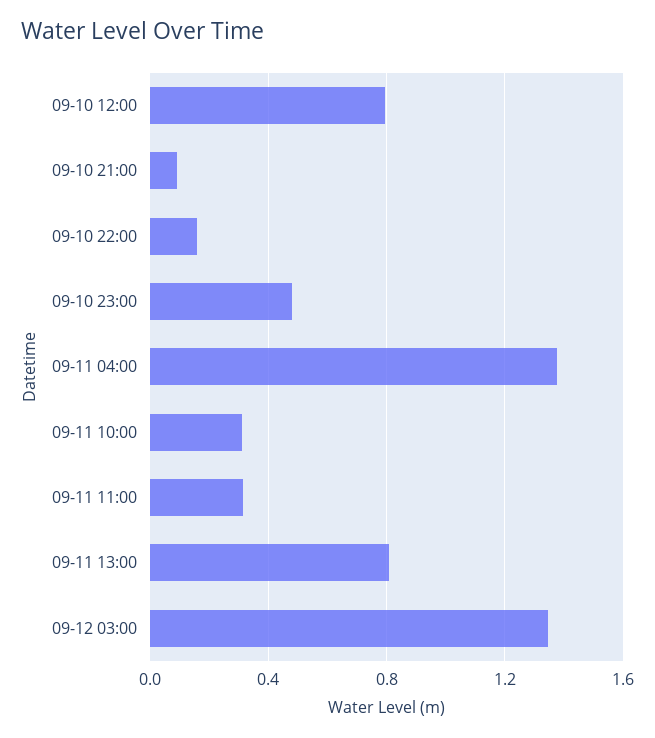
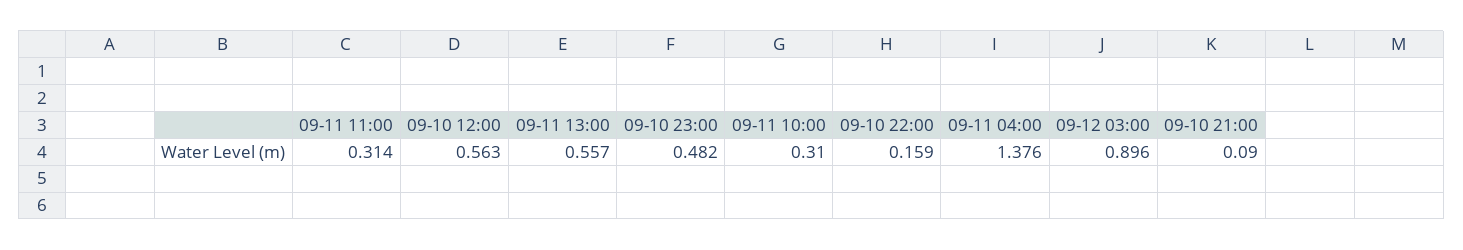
  {
-   "09-10 12:00": 0.8,
+   "09-10 12:00": 0.563,
    "09-10 21:00": 0.09,
    "09-10 22:00": 0.159,
    "09-10 23:00": 0.482,
    "09-11 04:00": 1.376,
    "09-11 10:00": 0.31,
    "09-11 11:00": 0.314,
-   "09-11 13:00": 0.8,
+   "09-11 13:00": 0.557,
-   "09-12 03:00": 1.35
+   "09-12 03:00": 0.896
  }

